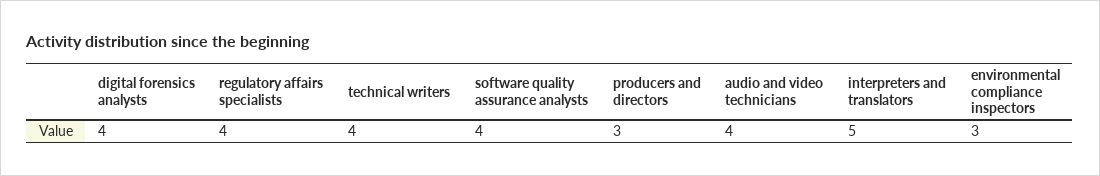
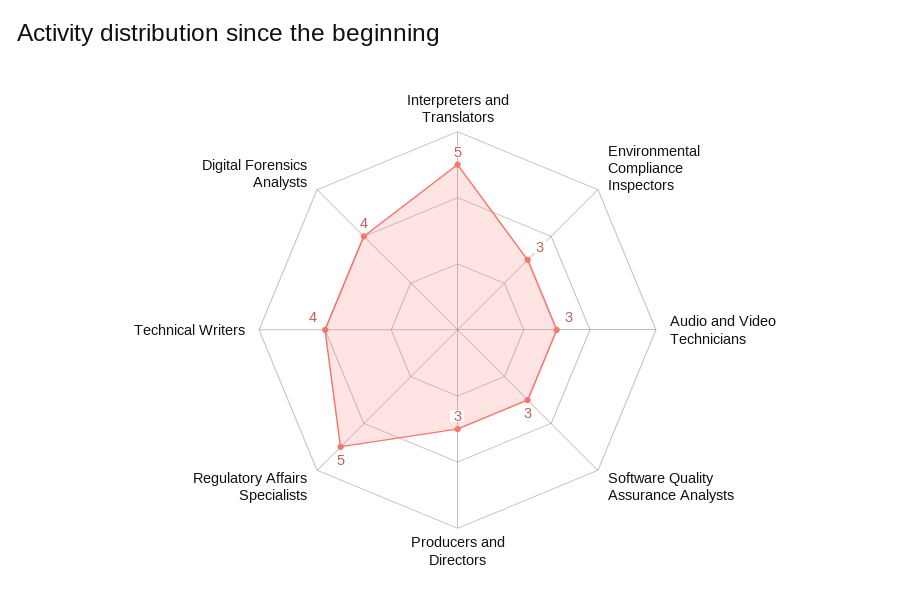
  {
    "digital forensics analysts": 4,
-   "regulatory affairs specialists": 4,
+   "regulatory affairs specialists": 5,
    "technical writers": 4,
-   "software quality assurance analysts": 4,
+   "software quality assurance analysts": 3,
    "producers and directors": 3,
-   "audio and video technicians": 4,
+   "audio and video technicians": 3,
    "interpreters and translators": 5,
    "environmental compliance inspectors": 3
  }

